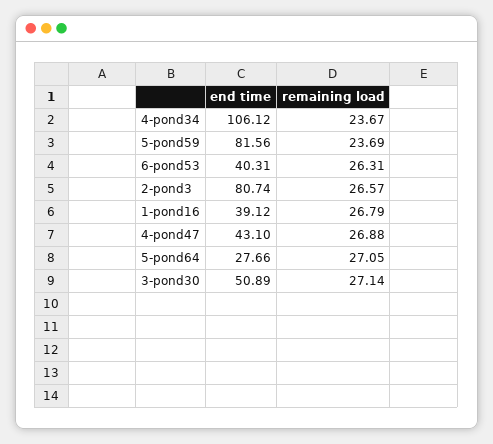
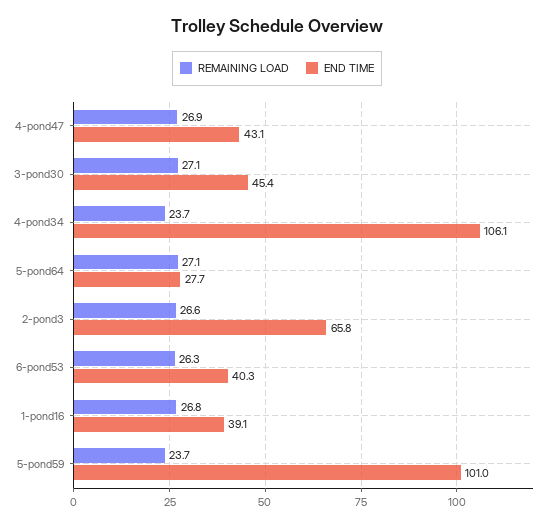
  {
    "end time": {
      "4-pond34": 106.12,
-     "5-pond59": 81.56,
+     "5-pond59": 101,
      "6-pond53": 40.31,
-     "2-pond3": 80.74,
+     "2-pond3": 65.8,
      "1-pond16": 39.12,
      "4-pond47": 43.1,
      "5-pond64": 27.66,
-     "3-pond30": 50.89
+     "3-pond30": 45.4
    },
    "remaining load": {
      "4-pond34": 23.67,
      "5-pond59": 23.69,
      "6-pond53": 26.31,
      "2-pond3": 26.57,
      "1-pond16": 26.79,
      "4-pond47": 26.88,
      "5-pond64": 27.05,
      "3-pond30": 27.14
    }
  }

